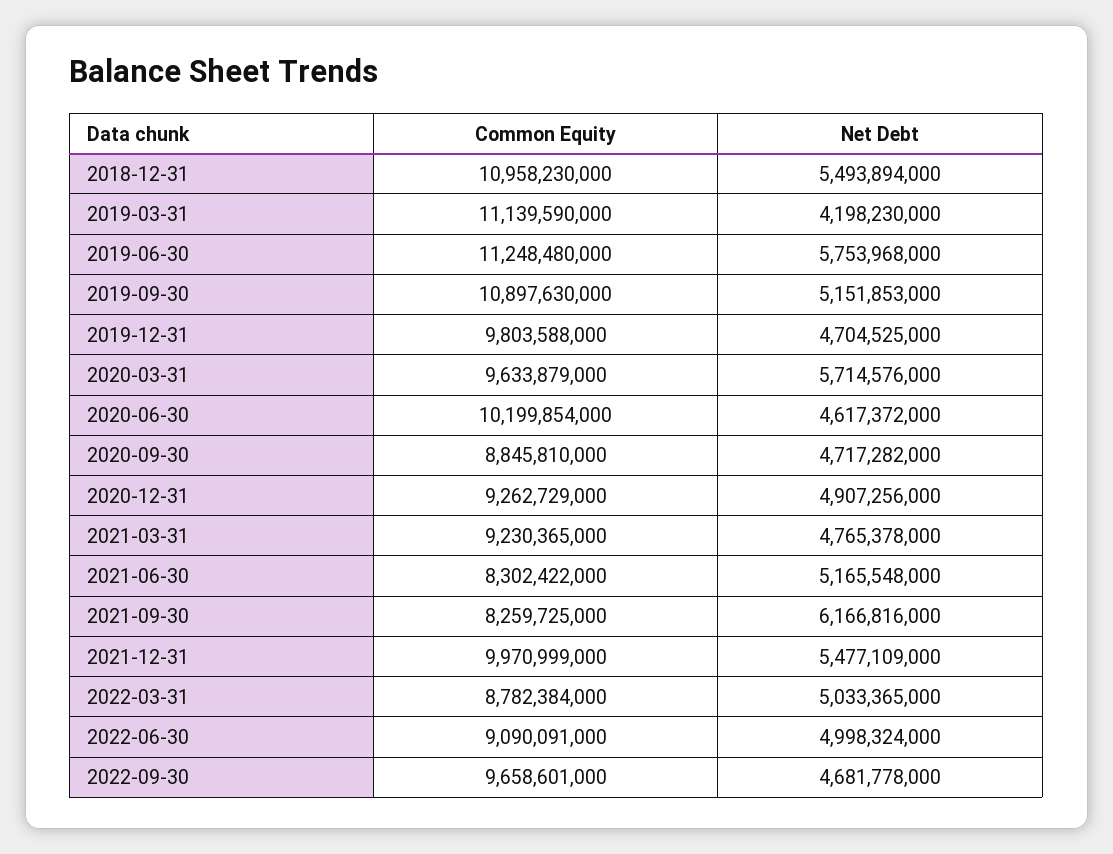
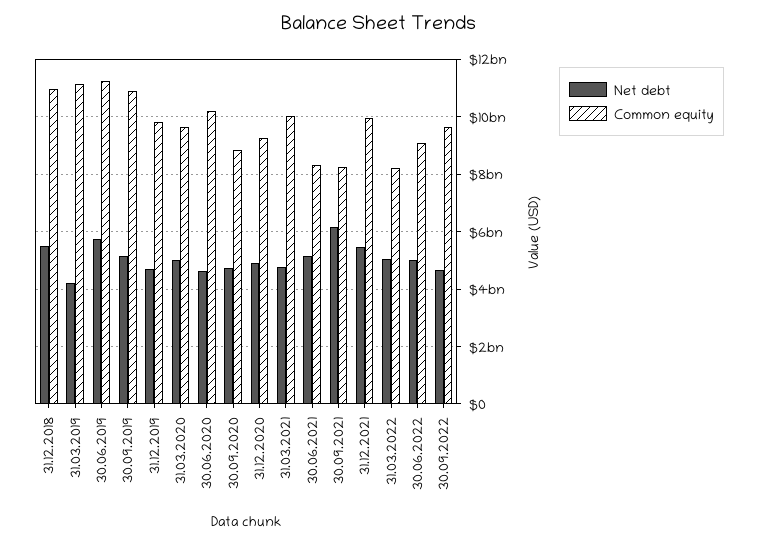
  {
    "Common Equity": {
      "2018-12-31": 10958230000,
      "2019-03-31": 11139590000,
      "2019-06-30": 11248480000,
      "2019-09-30": 10897630000,
      "2019-12-31": 9803588000,
      "2020-03-31": 9633879000,
      "2020-06-30": 10199854000,
      "2020-09-30": 8845810000,
      "2020-12-31": 9262729000,
-     "2021-03-31": 9230365000,
+     "2021-03-31": 10000000000,
      "2021-06-30": 8302422000,
      "2021-09-30": 8259725000,
      "2021-12-31": 9970999000,
-     "2022-03-31": 8782384000,
+     "2022-03-31": 8250000000,
      "2022-06-30": 9090091000,
      "2022-09-30": 9658601000
    },
    "Net Debt": {
      "2018-12-31": 5493894000,
      "2019-03-31": 4198230000,
      "2019-06-30": 5753968000,
      "2019-09-30": 5151853000,
      "2019-12-31": 4704525000,
-     "2020-03-31": 5714576000,
+     "2020-03-31": 5000000000,
      "2020-06-30": 4617372000,
      "2020-09-30": 4717282000,
      "2020-12-31": 4907256000,
      "2021-03-31": 4765378000,
      "2021-06-30": 5165548000,
      "2021-09-30": 6166816000,
      "2021-12-31": 5477109000,
      "2022-03-31": 5033365000,
      "2022-06-30": 4998324000,
      "2022-09-30": 4681778000
    }
  }

